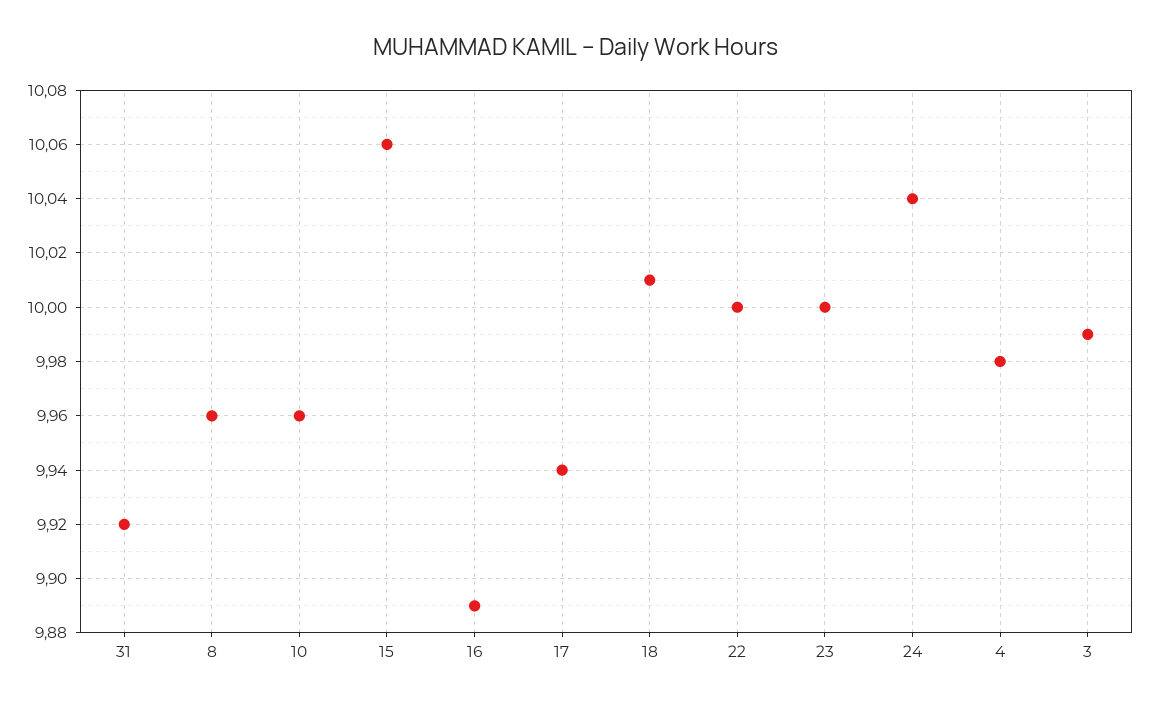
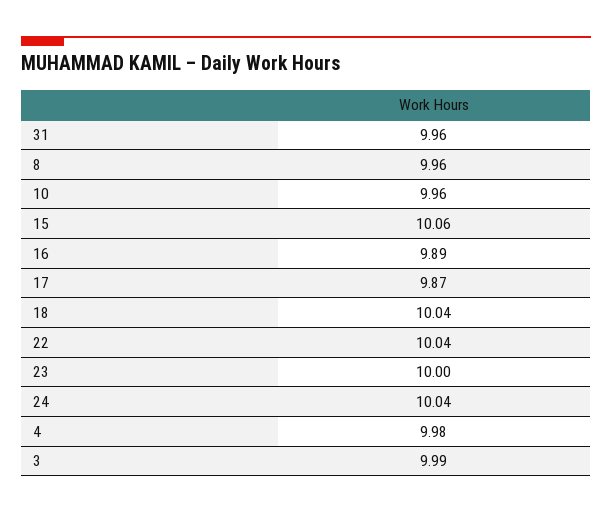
  {
-   "31": 9.92,
+   "31": 9.96,
    "8": 9.96,
    "10": 9.96,
    "15": 10.06,
    "16": 9.89,
-   "17": 9.94,
+   "17": 9.87,
-   "18": 10.01,
+   "18": 10.04,
-   "22": 10,
+   "22": 10.04,
    "23": 10,
    "24": 10.04,
    "4": 9.98,
    "3": 9.99
  }

